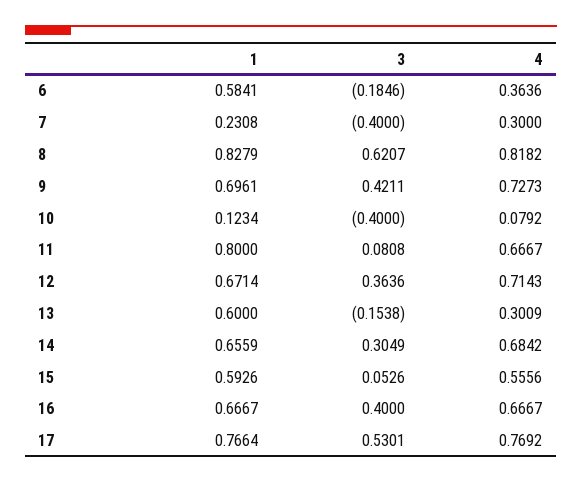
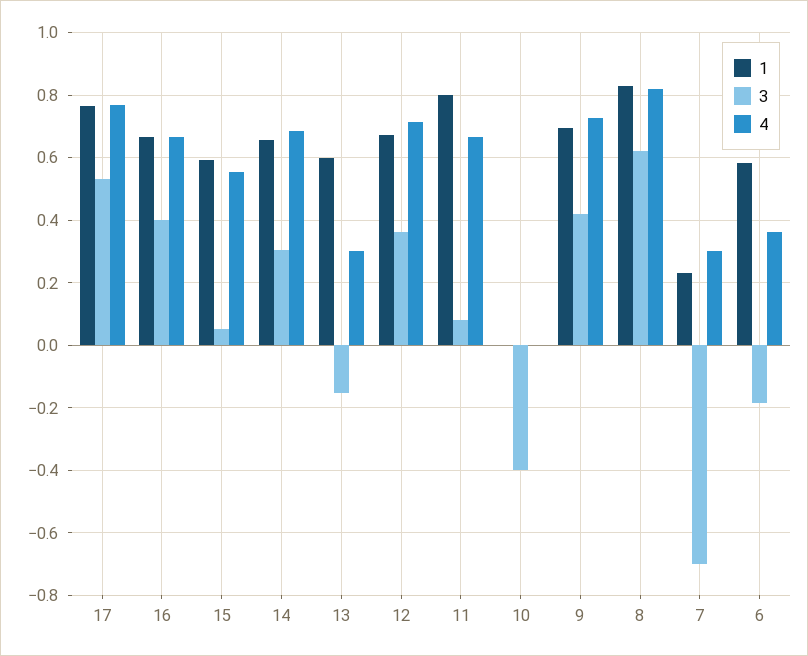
  {
    "1": {
      "6": 0.5841,
      "7": 0.2308,
      "8": 0.8279,
      "9": 0.6961,
-     "10": 0.1234,
+     "10": 0,
      "11": 0.8,
      "12": 0.6714,
      "13": 0.6,
      "14": 0.6559,
      "15": 0.5926,
      "16": 0.6667,
      "17": 0.7664
    },
    "3": {
      "6": -0.1846,
-     "7": -0.4,
+     "7": -0.7,
      "8": 0.6207,
      "9": 0.4211,
      "10": -0.4,
      "11": 0.0808,
      "12": 0.3636,
      "13": -0.1538,
      "14": 0.3049,
      "15": 0.0526,
      "16": 0.4,
      "17": 0.5301
    },
    "4": {
      "6": 0.3636,
      "7": 0.3,
      "8": 0.8182,
      "9": 0.7273,
-     "10": 0.0792,
+     "10": 0,
      "11": 0.6667,
      "12": 0.7143,
      "13": 0.3009,
      "14": 0.6842,
      "15": 0.5556,
      "16": 0.6667,
      "17": 0.7692
    }
  }

